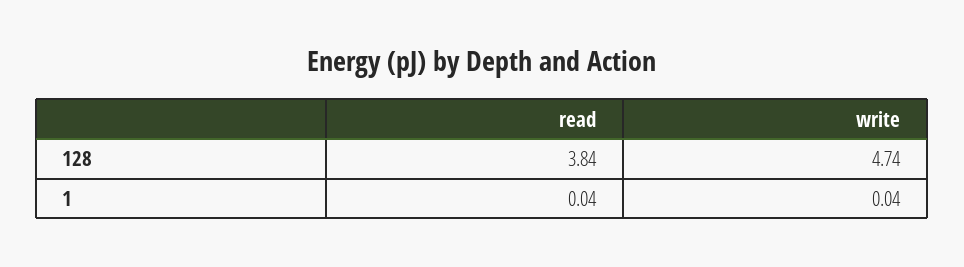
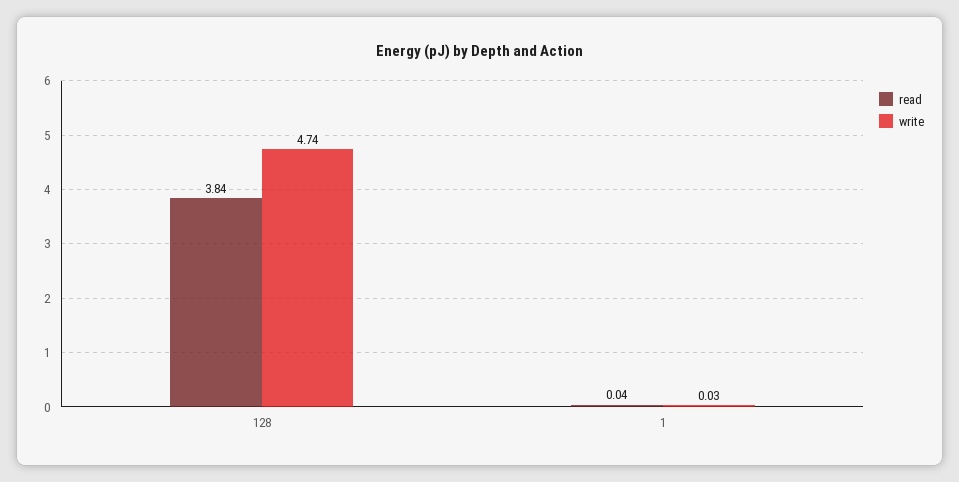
  {
    "read": {
      "128": 3.84,
      "1": 0.04
    },
    "write": {
      "128": 4.74,
-     "1": 0.04
+     "1": 0.03
    }
  }

